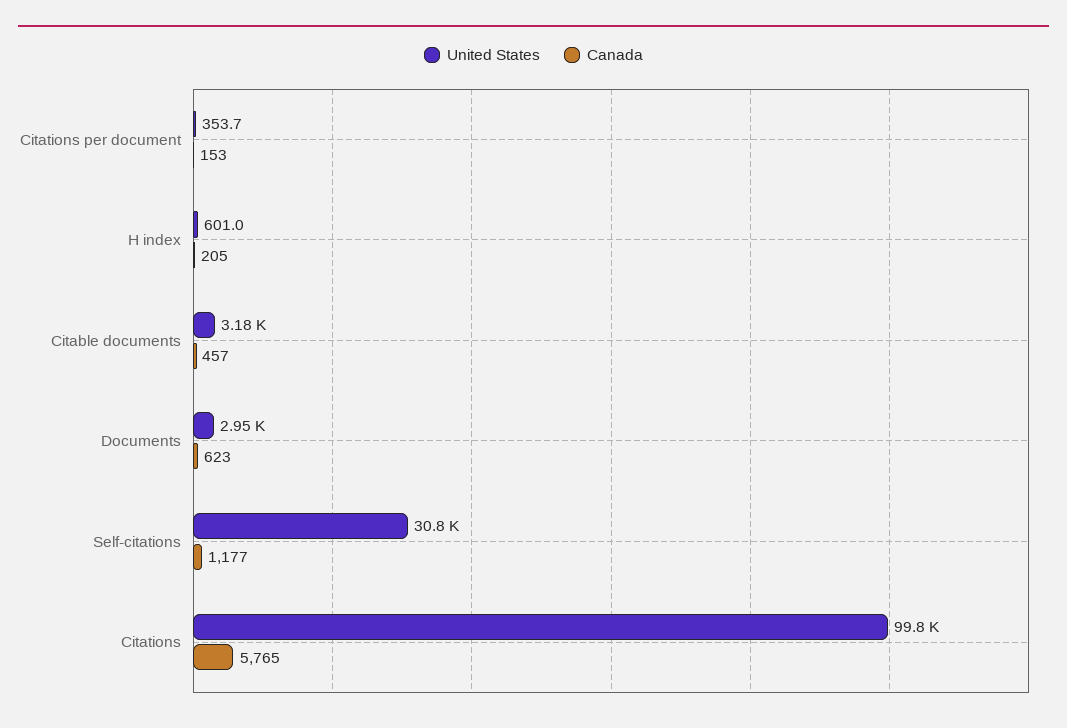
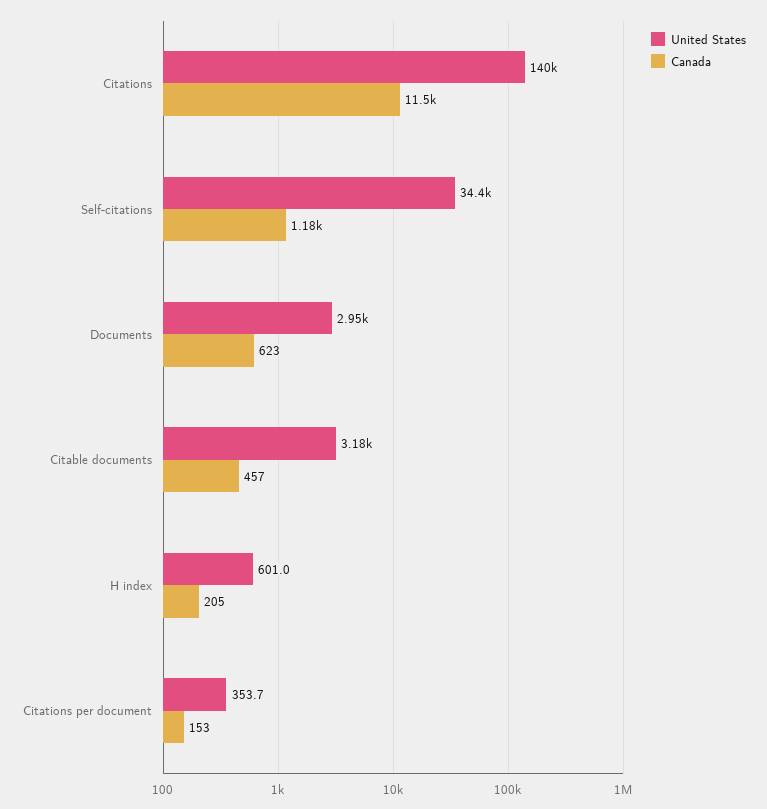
  {
    "United States": {
      "Citations per document": 353.7,
      "H index": 601,
      "Citable documents": 3180,
      "Documents": 2950,
-     "Self-citations": 30800,
+     "Self-citations": 34400,
-     "Citations": 99800
+     "Citations": 140000
    },
    "Canada": {
      "Citations per document": 153,
      "H index": 205,
      "Citable documents": 457,
      "Documents": 623,
      "Self-citations": 1177,
-     "Citations": 5765
+     "Citations": 11500
    }
  }

